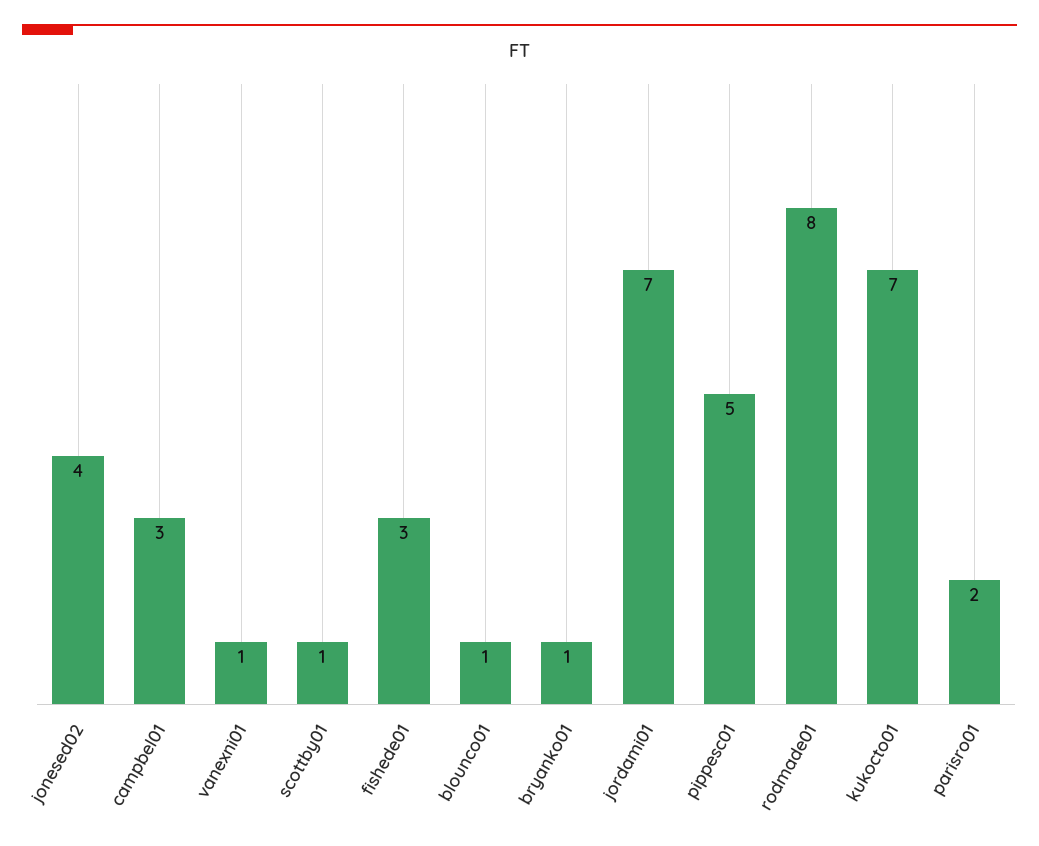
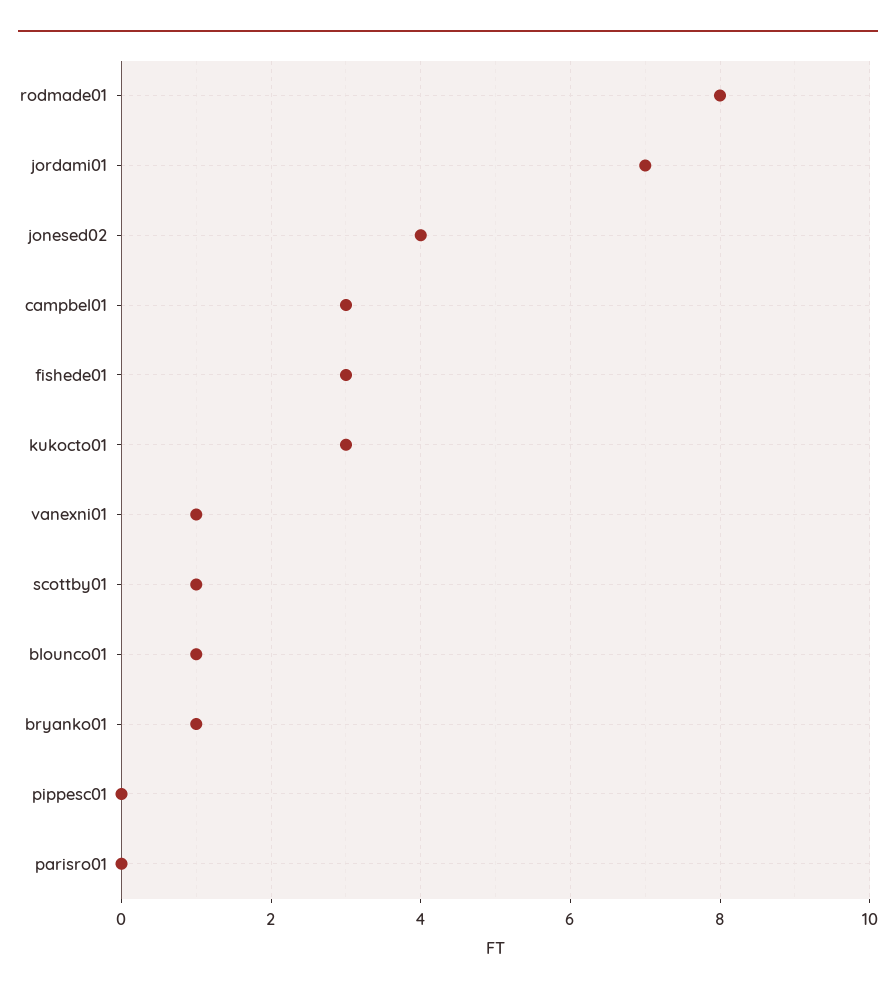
  {
    "jonesed02": 4,
    "campbel01": 3,
    "vanexni01": 1,
    "scottby01": 1,
    "fishede01": 3,
    "blounco01": 1,
    "bryanko01": 1,
    "jordami01": 7,
-   "pippesc01": 5,
+   "pippesc01": 0,
    "rodmade01": 8,
-   "kukocto01": 7,
+   "kukocto01": 3,
-   "parisro01": 2
+   "parisro01": 0
  }

